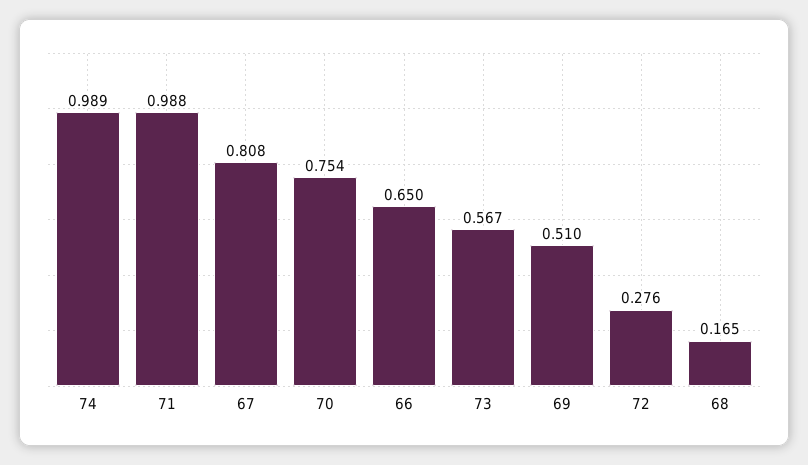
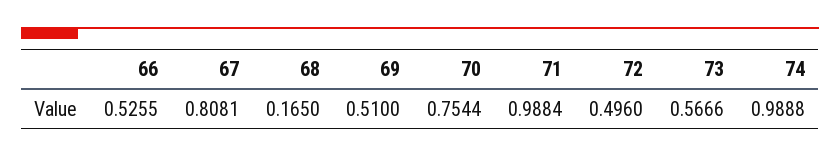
  {
    "74": 0.9888,
    "71": 0.9884,
    "67": 0.8081,
    "70": 0.7544,
-   "66": 0.65,
+   "66": 0.5255,
    "73": 0.5666,
    "69": 0.51,
-   "72": 0.276,
+   "72": 0.496,
    "68": 0.165
  }

